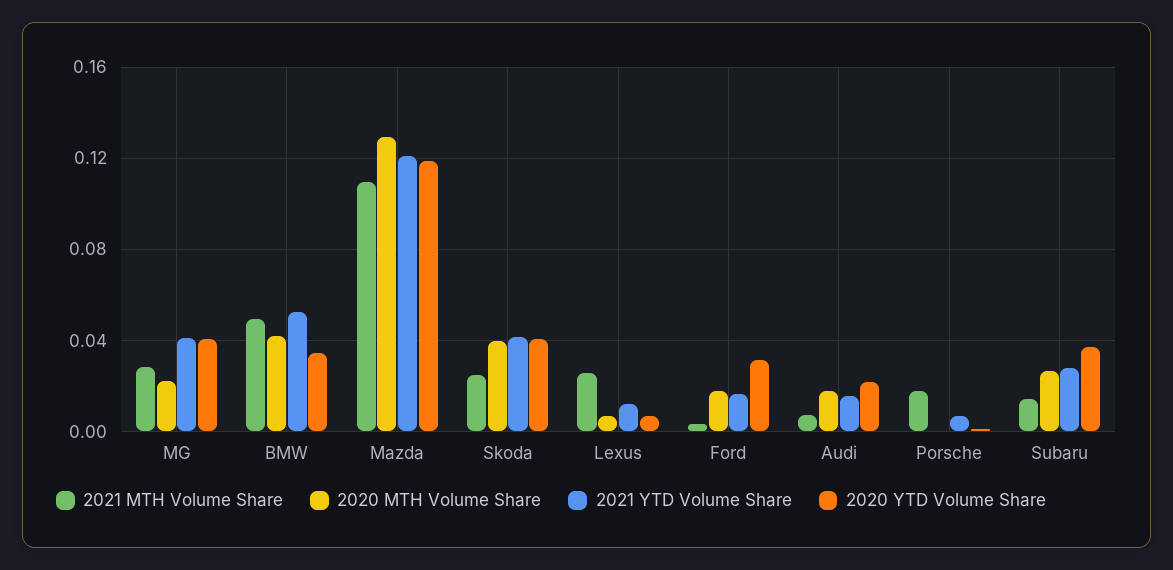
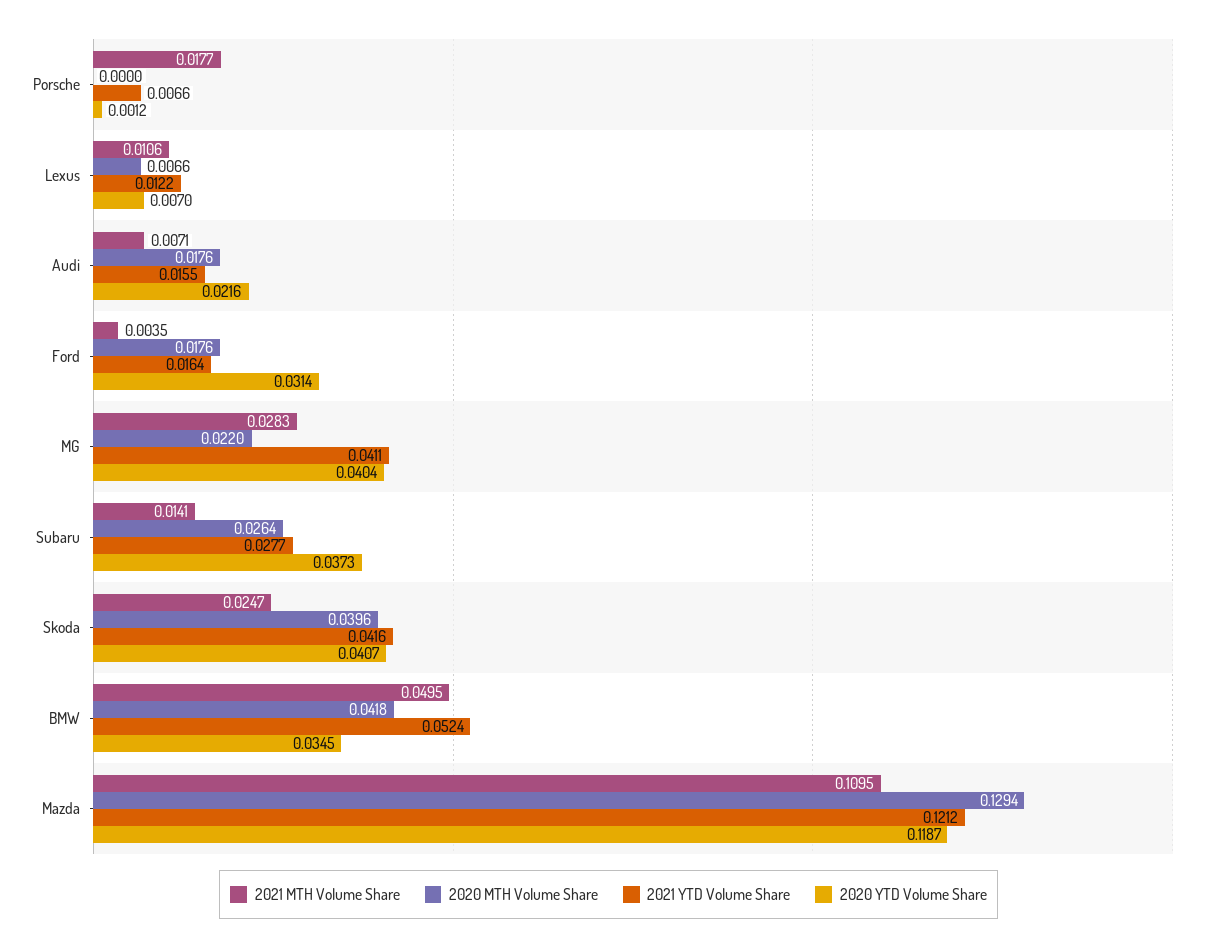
  {
    "2021 MTH Volume Share": {
      "MG": 0.0283,
      "BMW": 0.0495,
      "Mazda": 0.1095,
      "Skoda": 0.0247,
-     "Lexus": 0.025,
+     "Lexus": 0.0106,
      "Ford": 0.0035,
      "Audi": 0.0071,
      "Porsche": 0.0177,
      "Subaru": 0.0141
    },
    "2020 MTH Volume Share": {
      "MG": 0.022,
      "BMW": 0.0418,
      "Mazda": 0.1294,
      "Skoda": 0.0396,
      "Lexus": 0.0066,
      "Ford": 0.0176,
      "Audi": 0.0176,
      "Porsche": 0,
      "Subaru": 0.0264
    },
    "2021 YTD Volume Share": {
      "MG": 0.0411,
      "BMW": 0.0524,
      "Mazda": 0.1212,
      "Skoda": 0.0416,
      "Lexus": 0.0122,
      "Ford": 0.0164,
      "Audi": 0.0155,
      "Porsche": 0.0066,
      "Subaru": 0.0277
    },
    "2020 YTD Volume Share": {
      "MG": 0.0404,
      "BMW": 0.0345,
      "Mazda": 0.1187,
      "Skoda": 0.0407,
      "Lexus": 0.007,
      "Ford": 0.0314,
      "Audi": 0.0216,
      "Porsche": 0.0012,
      "Subaru": 0.0373
    }
  }

